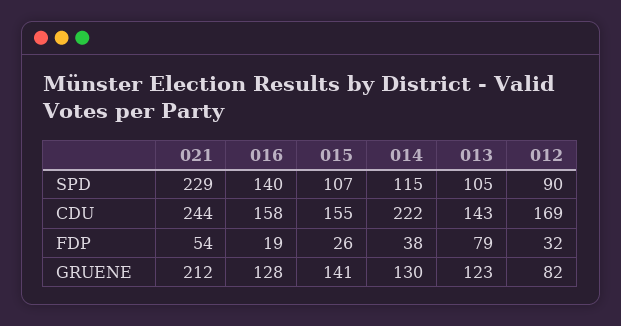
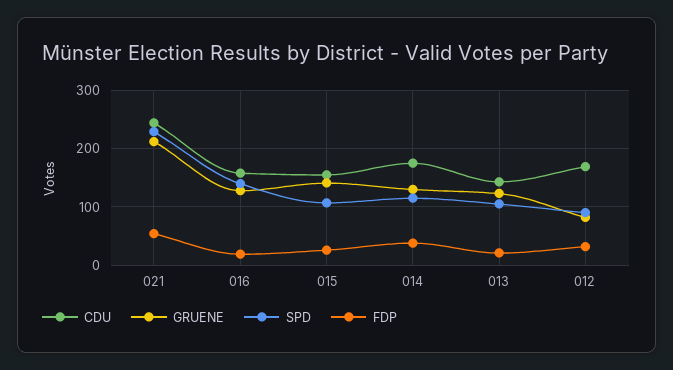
  {
    "SPD": {
      "021": 229,
      "016": 140,
      "015": 107,
      "014": 115,
      "013": 105,
      "012": 90
    },
    "CDU": {
      "021": 244,
      "016": 158,
      "015": 155,
-     "014": 222,
+     "014": 180,
      "013": 143,
      "012": 169
    },
    "FDP": {
      "021": 54,
      "016": 19,
      "015": 26,
      "014": 38,
-     "013": 79,
+     "013": 20,
      "012": 32
    },
    "GRUENE": {
      "021": 212,
      "016": 128,
      "015": 141,
      "014": 130,
      "013": 123,
      "012": 82
    }
  }

